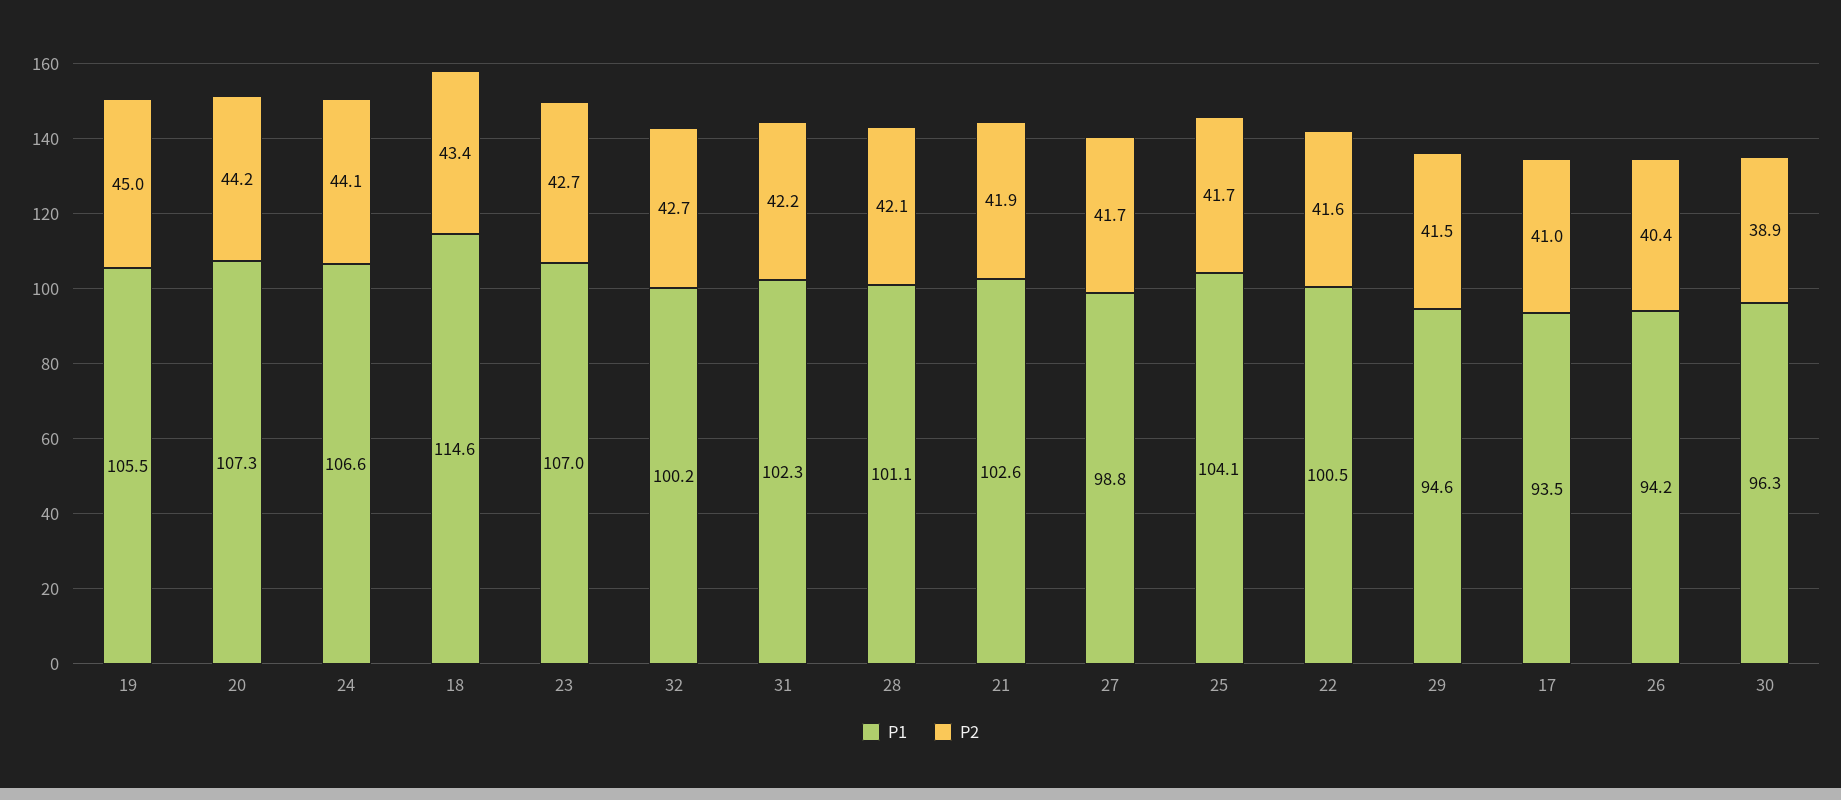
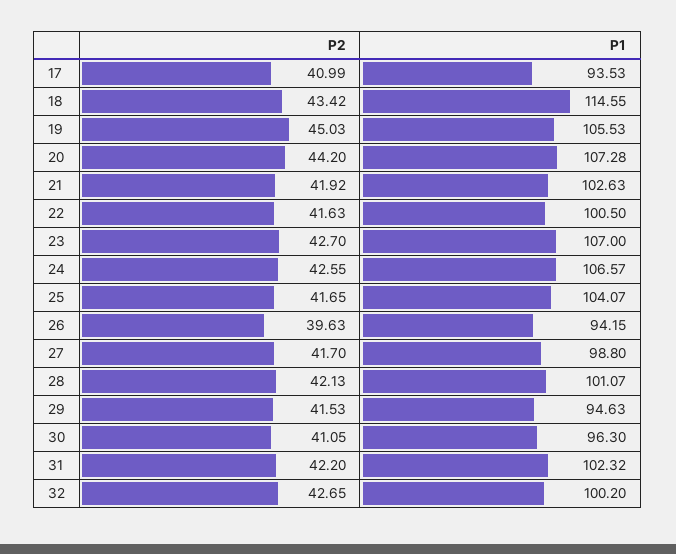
  {
    "P1": {
      "19": 105.53,
      "20": 107.28,
      "24": 106.57,
      "18": 114.55,
      "23": 107,
      "32": 100.2,
      "31": 102.32,
      "28": 101.07,
      "21": 102.63,
      "27": 98.8,
      "25": 104.07,
      "22": 100.5,
      "29": 94.63,
      "17": 93.53,
      "26": 94.15,
      "30": 96.3
    },
    "P2": {
      "19": 45.03,
      "20": 44.2,
-     "24": 44.1,
+     "24": 42.55,
      "18": 43.42,
      "23": 42.7,
      "32": 42.65,
      "31": 42.2,
      "28": 42.13,
      "21": 41.92,
      "27": 41.7,
      "25": 41.65,
      "22": 41.63,
      "29": 41.53,
      "17": 40.99,
-     "26": 40.4,
+     "26": 39.63,
-     "30": 38.9
+     "30": 41.05
    }
  }

